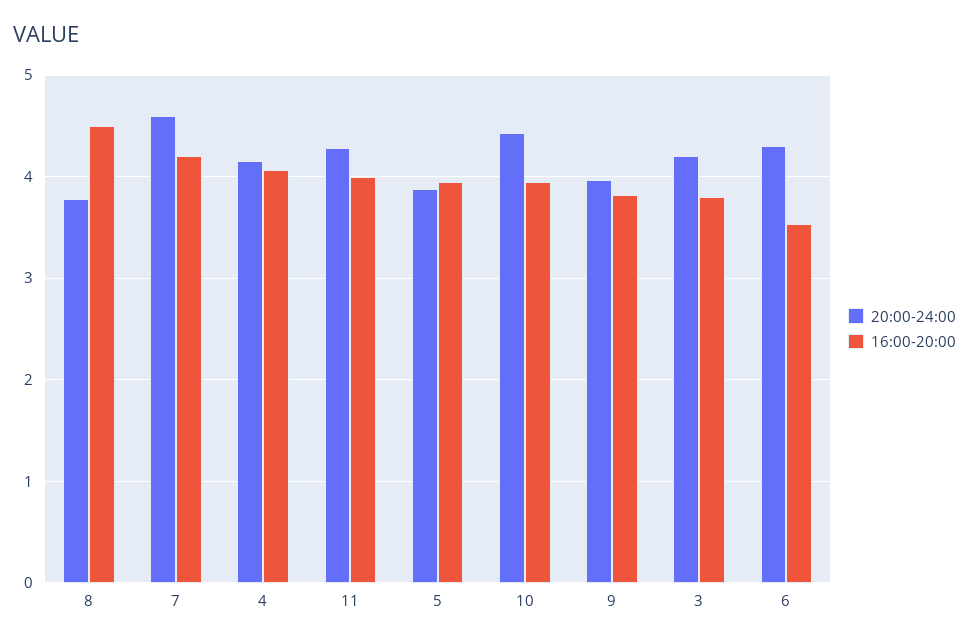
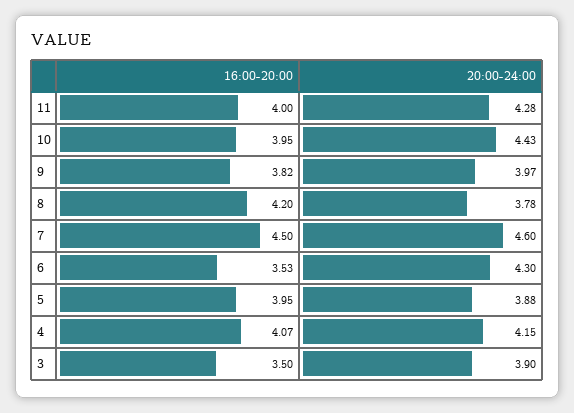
  {
    "20:00-24:00": {
      "8": 3.78,
      "7": 4.6,
      "4": 4.15,
      "11": 4.28,
      "5": 3.88,
      "10": 4.43,
      "9": 3.97,
-     "3": 4.2,
+     "3": 3.9,
      "6": 4.3
    },
    "16:00-20:00": {
-     "8": 4.5,
+     "8": 4.2,
-     "7": 4.2,
+     "7": 4.5,
      "4": 4.07,
      "11": 4,
      "5": 3.95,
      "10": 3.95,
      "9": 3.82,
-     "3": 3.8,
+     "3": 3.5,
      "6": 3.53
    }
  }

